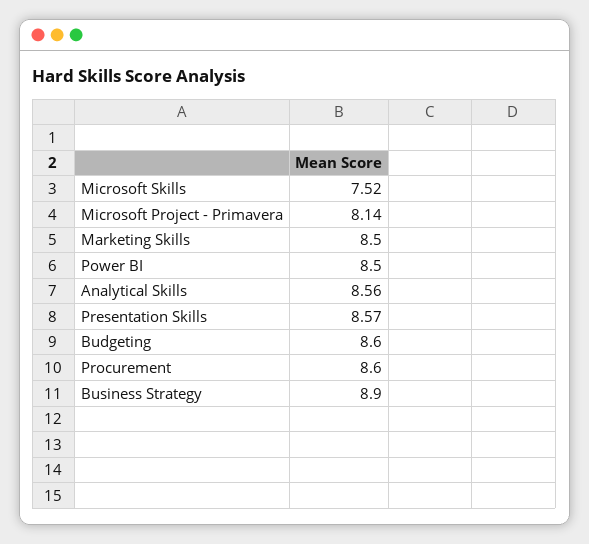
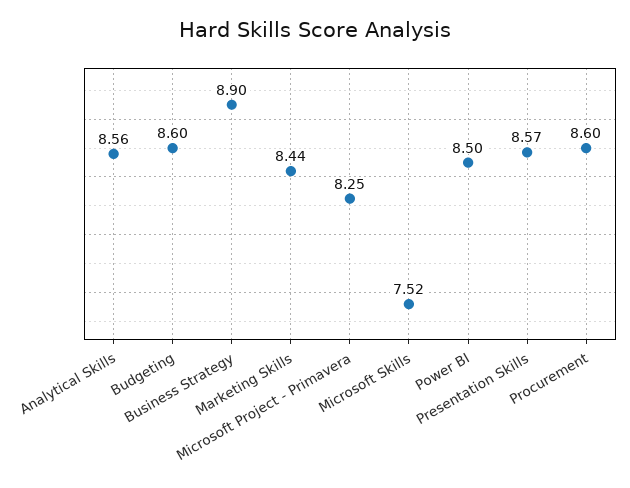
  {
    "Microsoft Skills": 7.52,
-   "Microsoft Project - Primavera": 8.14,
+   "Microsoft Project - Primavera": 8.25,
-   "Marketing Skills": 8.5,
+   "Marketing Skills": 8.44,
    "Power BI": 8.5,
    "Analytical Skills": 8.56,
    "Presentation Skills": 8.57,
    "Budgeting": 8.6,
    "Procurement": 8.6,
    "Business Strategy": 8.9
  }

